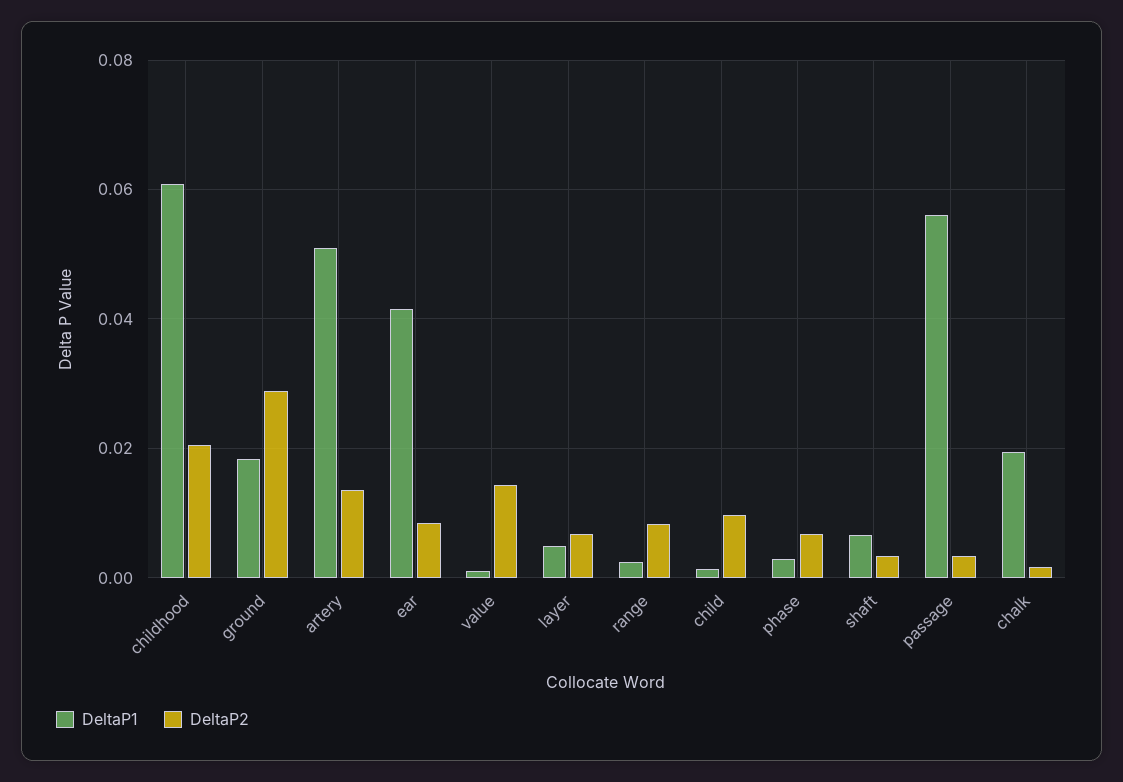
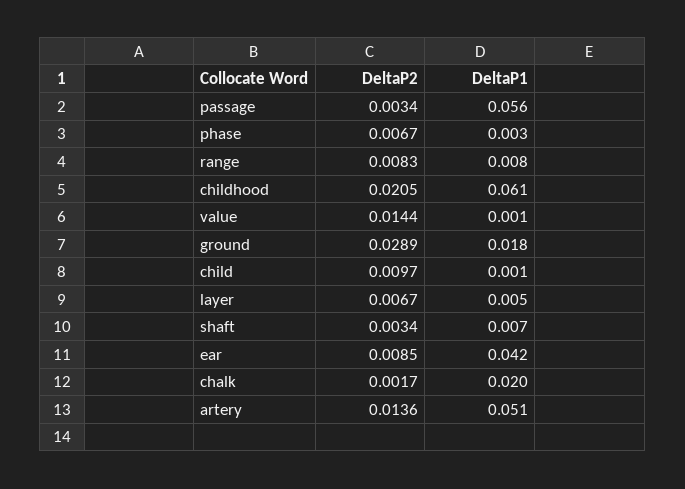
  {
    "DeltaP1": {
      "childhood": 0.061,
      "ground": 0.018,
      "artery": 0.051,
      "ear": 0.042,
      "value": 0.001,
      "layer": 0.005,
-     "range": 0.002,
+     "range": 0.008,
      "child": 0.001,
      "phase": 0.003,
      "shaft": 0.007,
      "passage": 0.056,
      "chalk": 0.02
    },
    "DeltaP2": {
      "childhood": 0.0205,
      "ground": 0.0289,
      "artery": 0.0136,
      "ear": 0.0085,
      "value": 0.0144,
      "layer": 0.0067,
      "range": 0.0083,
      "child": 0.0097,
      "phase": 0.0067,
      "shaft": 0.0034,
      "passage": 0.0034,
      "chalk": 0.0017
    }
  }

